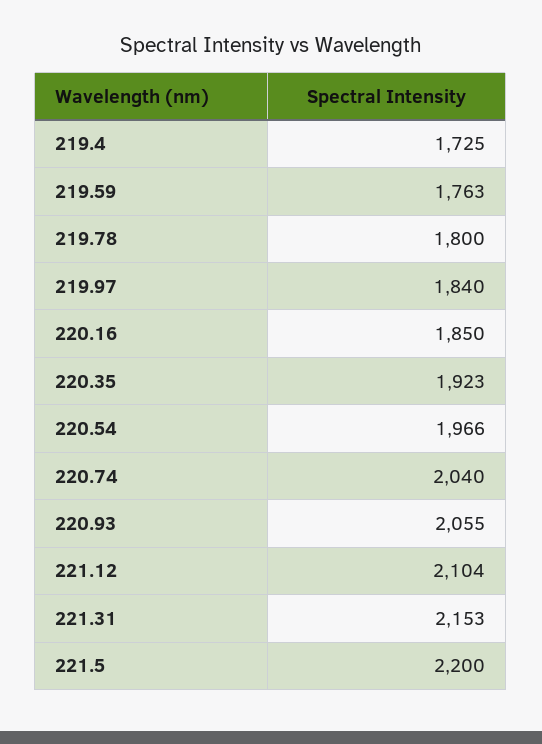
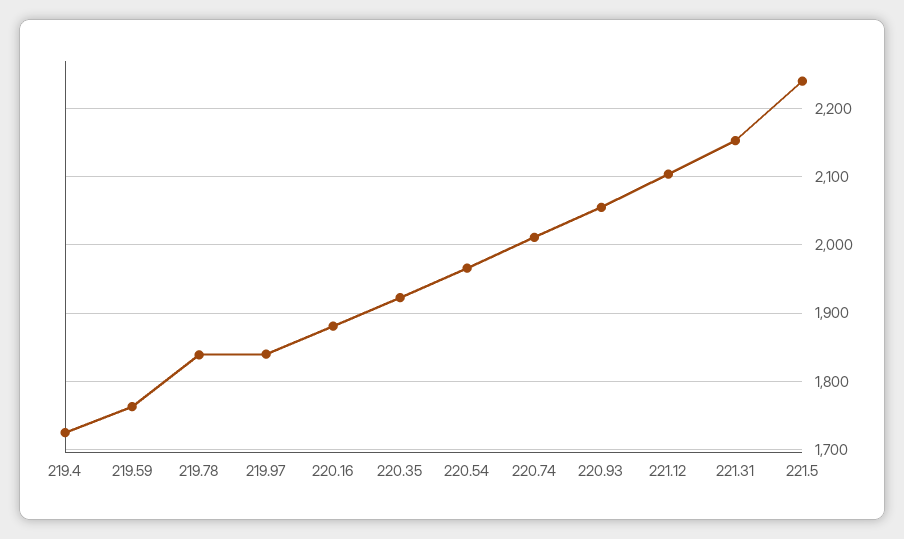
  {
    "219.4": 1725,
    "219.59": 1763,
-   "219.78": 1800,
+   "219.78": 1840,
    "219.97": 1840,
-   "220.16": 1850,
+   "220.16": 1880,
    "220.35": 1923,
    "220.54": 1966,
-   "220.74": 2040,
+   "220.74": 2010,
    "220.93": 2055,
    "221.12": 2104,
    "221.31": 2153,
-   "221.5": 2200
+   "221.5": 2240
  }

